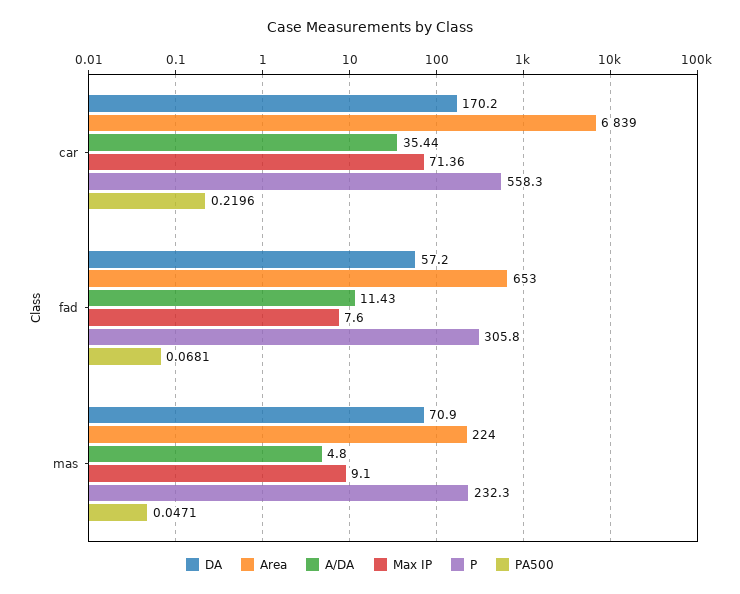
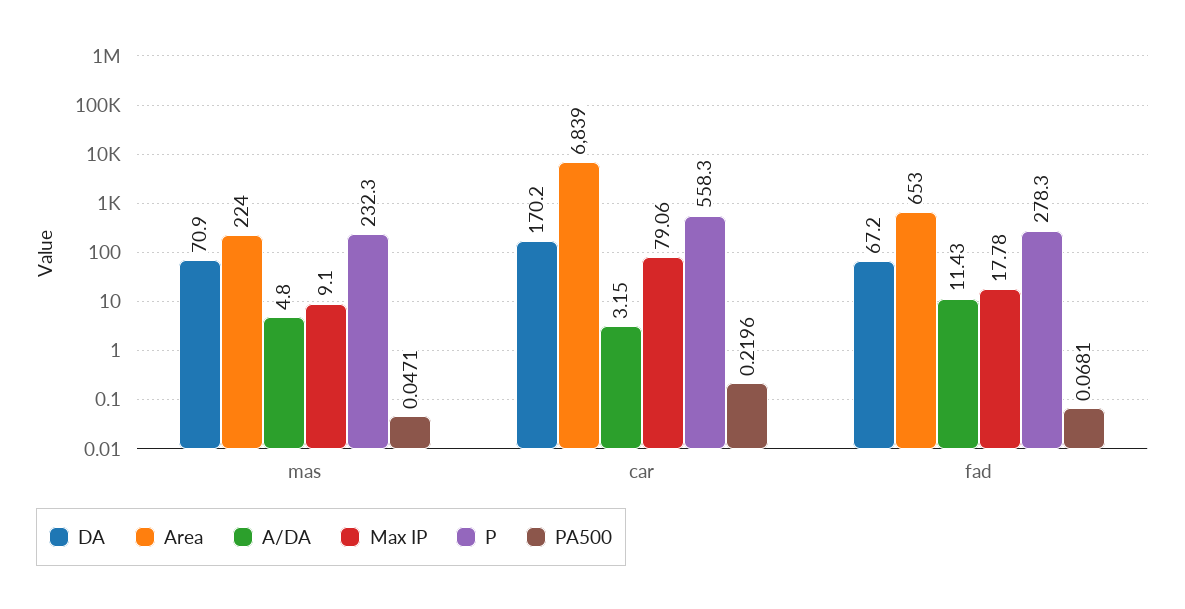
  {
    "DA": {
      "car": 170.2,
-     "fad": 57.2,
+     "fad": 67.2,
      "mas": 70.9
    },
    "Area": {
      "car": 6839,
      "fad": 653,
      "mas": 224
    },
    "A/DA": {
-     "car": 35.44,
+     "car": 3.15,
      "fad": 11.43,
      "mas": 4.8
    },
    "Max IP": {
-     "car": 71.36,
+     "car": 79.06,
-     "fad": 7.6,
+     "fad": 17.78,
      "mas": 9.1
    },
    "P": {
      "car": 558.3,
-     "fad": 305.8,
+     "fad": 278.3,
      "mas": 232.3
    },
    "PA500": {
      "car": 0.2196,
      "fad": 0.0681,
      "mas": 0.0471
    }
  }

